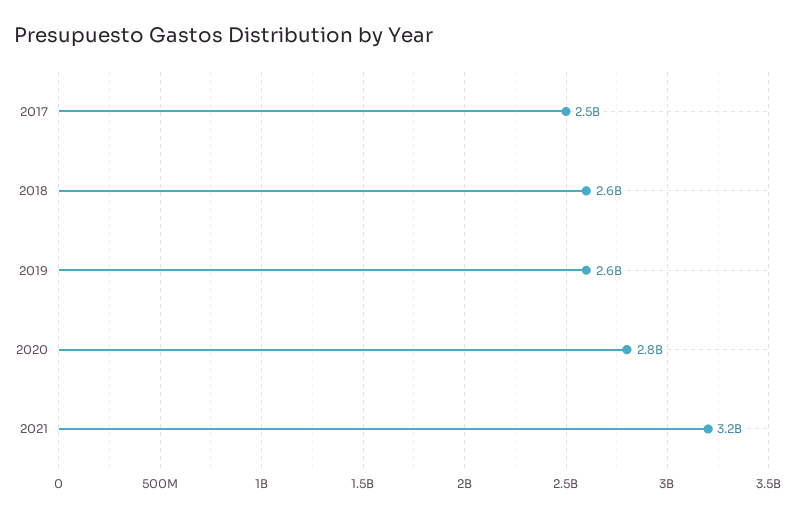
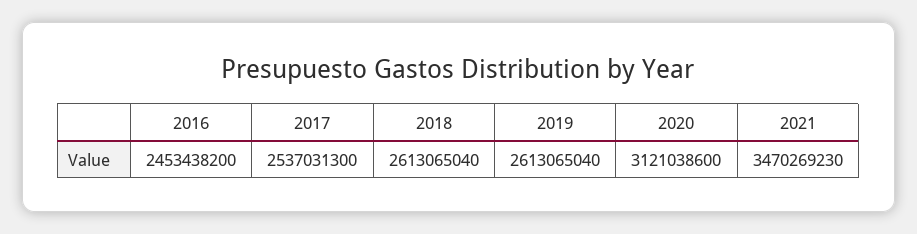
  {
    "2017": 2537031300,
    "2018": 2613065040,
    "2019": 2613065040,
-   "2020": 2800000000,
+   "2020": 3121038600,
-   "2021": 3200000000
+   "2021": 3470269230,
+   "2016": 2453438200
  }

